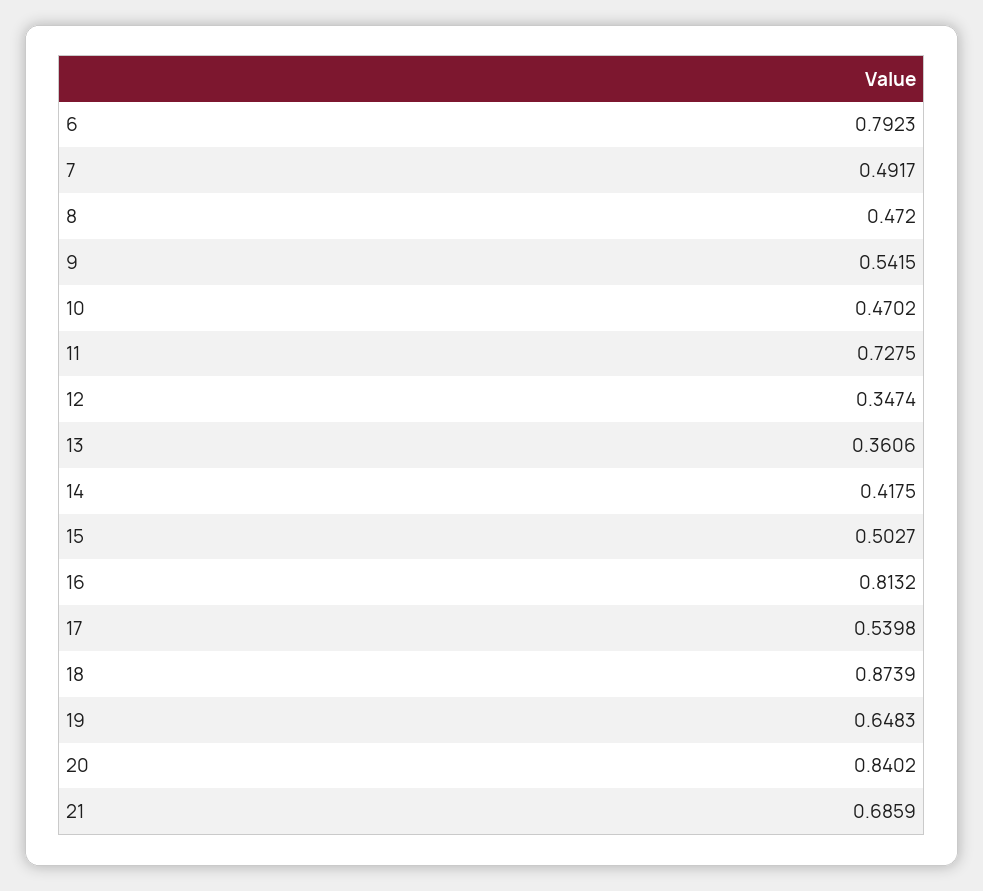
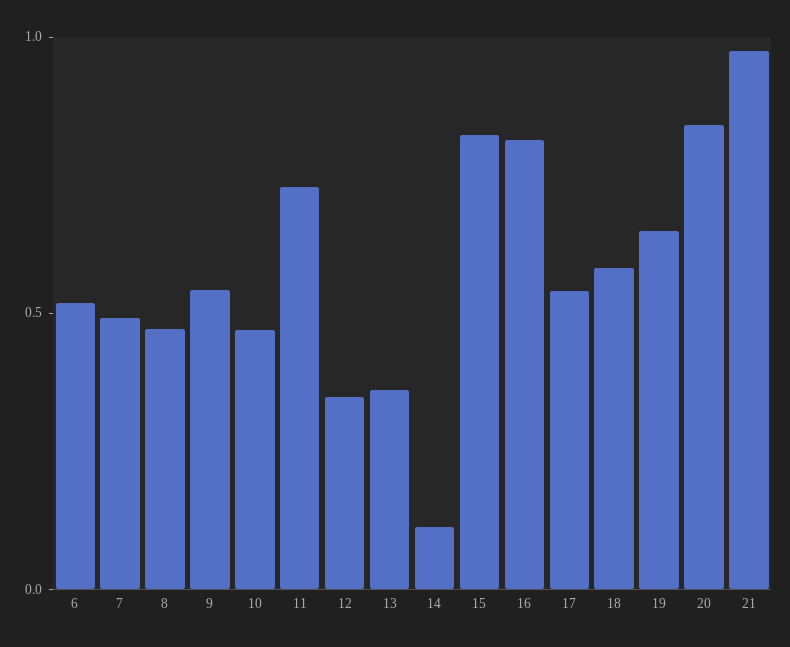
  {
-   "6": 0.7923,
+   "6": 0.5,
    "7": 0.4917,
    "8": 0.472,
    "9": 0.5415,
    "10": 0.4702,
    "11": 0.7275,
    "12": 0.3474,
    "13": 0.3606,
-   "14": 0.4175,
+   "14": 0.1,
-   "15": 0.5027,
+   "15": 0.8,
    "16": 0.8132,
    "17": 0.5398,
-   "18": 0.8739,
+   "18": 0.6,
    "19": 0.6483,
    "20": 0.8402,
-   "21": 0.6859
+   "21": 1
  }

